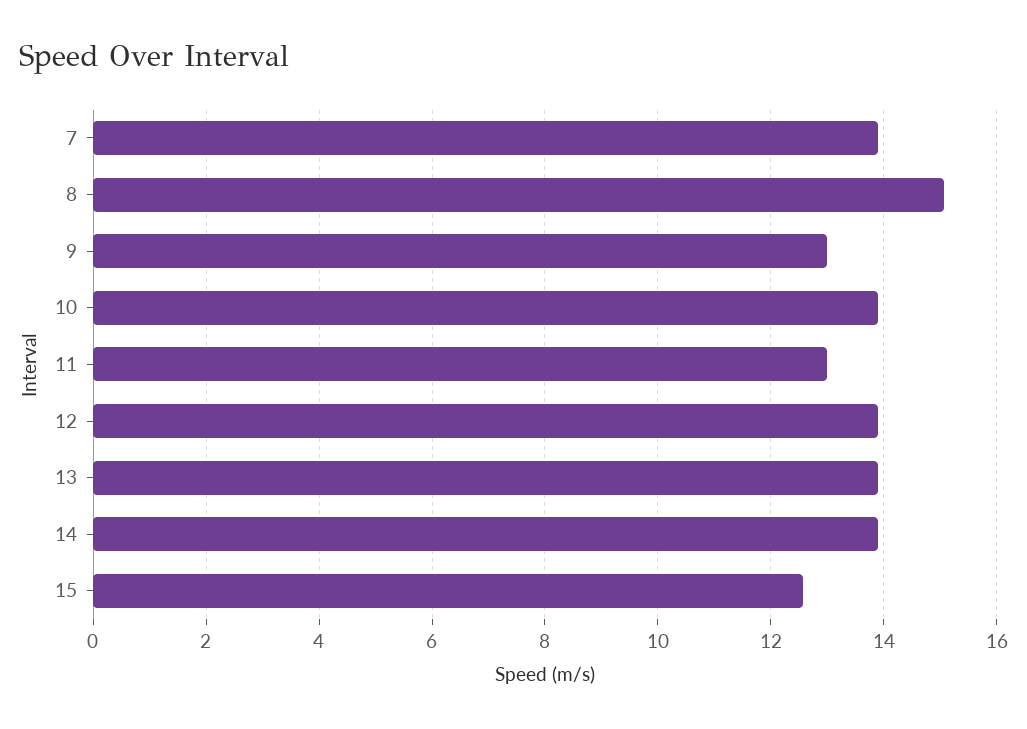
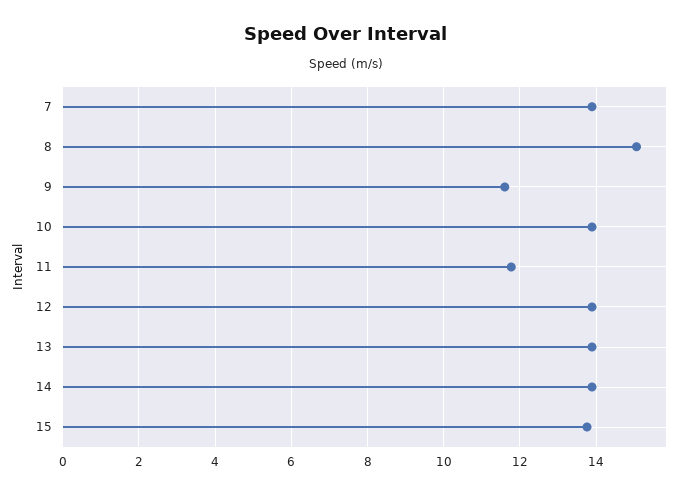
  {
    "7": 13.8,
    "8": 15,
-   "9": 13,
+   "9": 11.6,
    "10": 13.8,
-   "11": 13,
+   "11": 11.8,
    "12": 13.8,
    "13": 13.8,
    "14": 13.8,
-   "15": 12.6
+   "15": 13.8
  }

